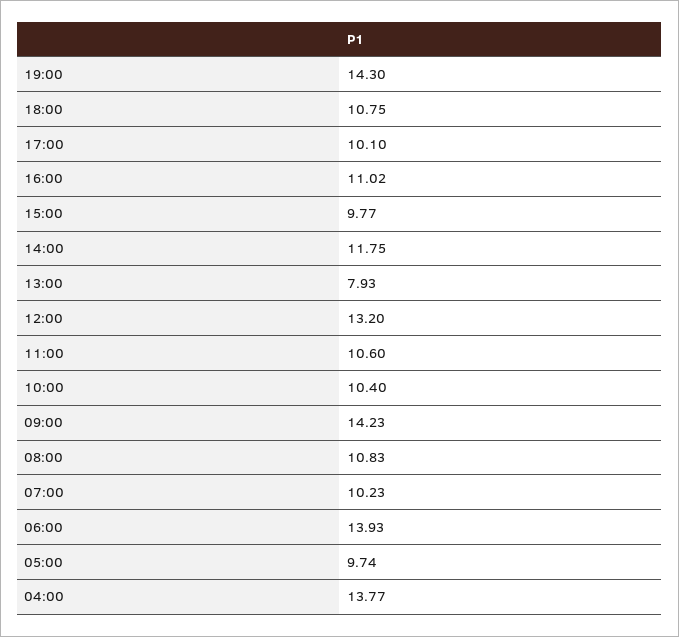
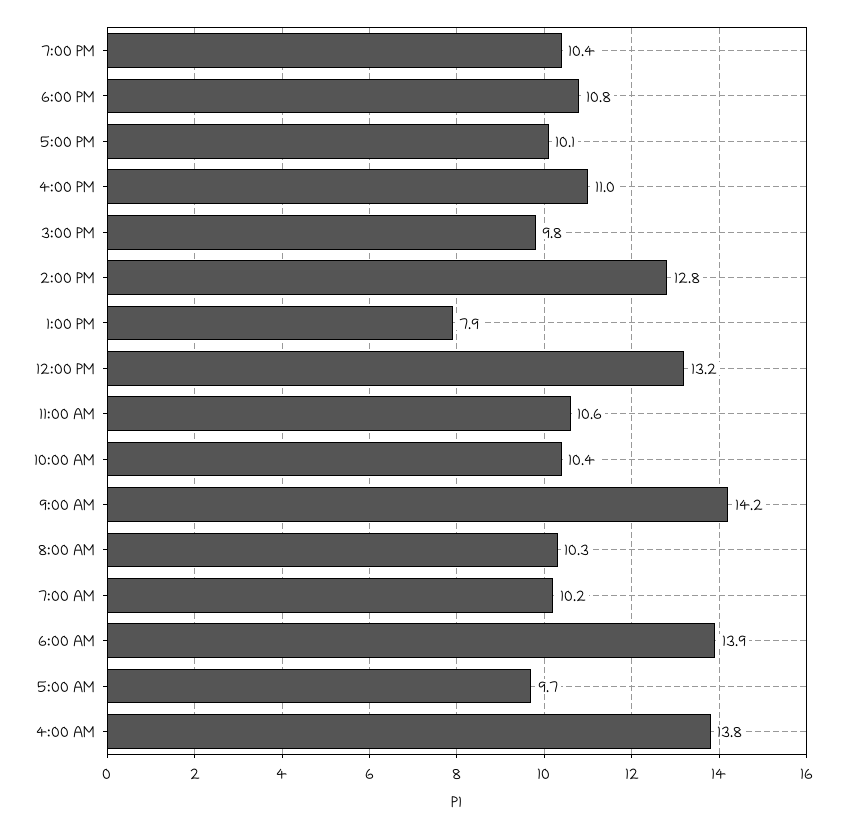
  {
-   "19:00": 14.3,
+   "19:00": 10.4,
    "18:00": 10.75,
    "17:00": 10.1,
    "16:00": 11.02,
    "15:00": 9.77,
-   "14:00": 11.75,
+   "14:00": 12.8,
    "13:00": 7.93,
    "12:00": 13.2,
    "11:00": 10.6,
    "10:00": 10.4,
    "09:00": 14.23,
-   "08:00": 10.83,
+   "08:00": 10.3,
    "07:00": 10.23,
    "06:00": 13.93,
    "05:00": 9.74,
    "04:00": 13.77
  }

